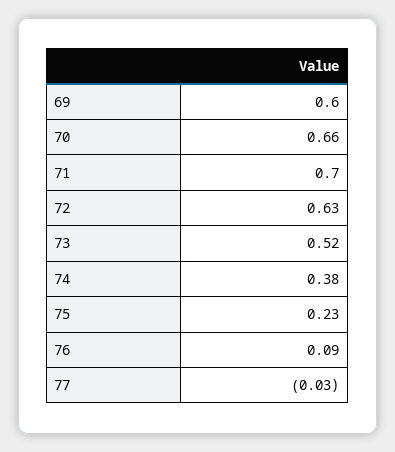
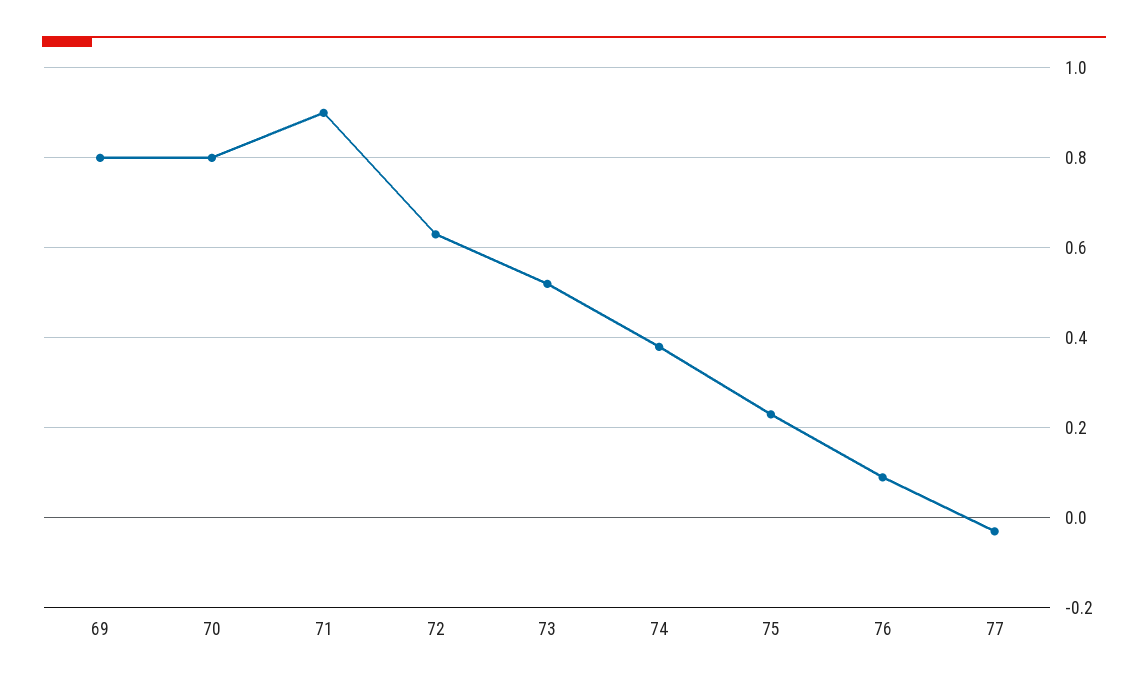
  {
-   "69": 0.6,
+   "69": 0.8,
-   "70": 0.66,
+   "70": 0.8,
-   "71": 0.7,
+   "71": 0.9,
    "72": 0.63,
    "73": 0.52,
    "74": 0.38,
    "75": 0.23,
    "76": 0.09,
    "77": -0.03
  }

